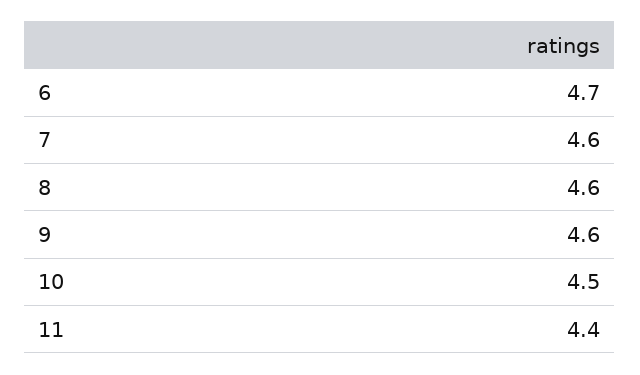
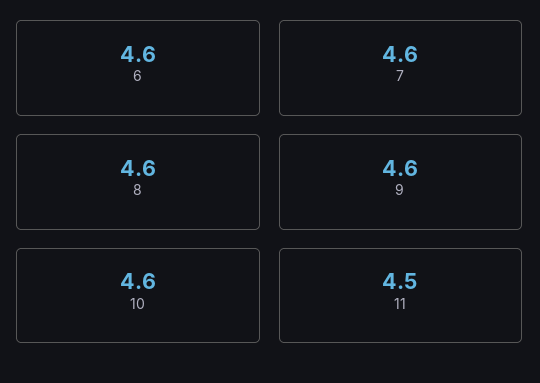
  {
-   "6": 4.7,
+   "6": 4.6,
    "7": 4.6,
    "8": 4.6,
    "9": 4.6,
-   "10": 4.5,
+   "10": 4.6,
-   "11": 4.4
+   "11": 4.5
  }

